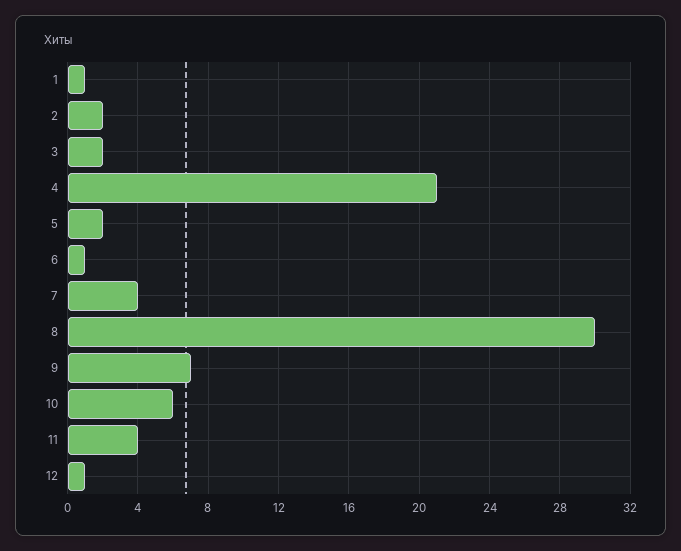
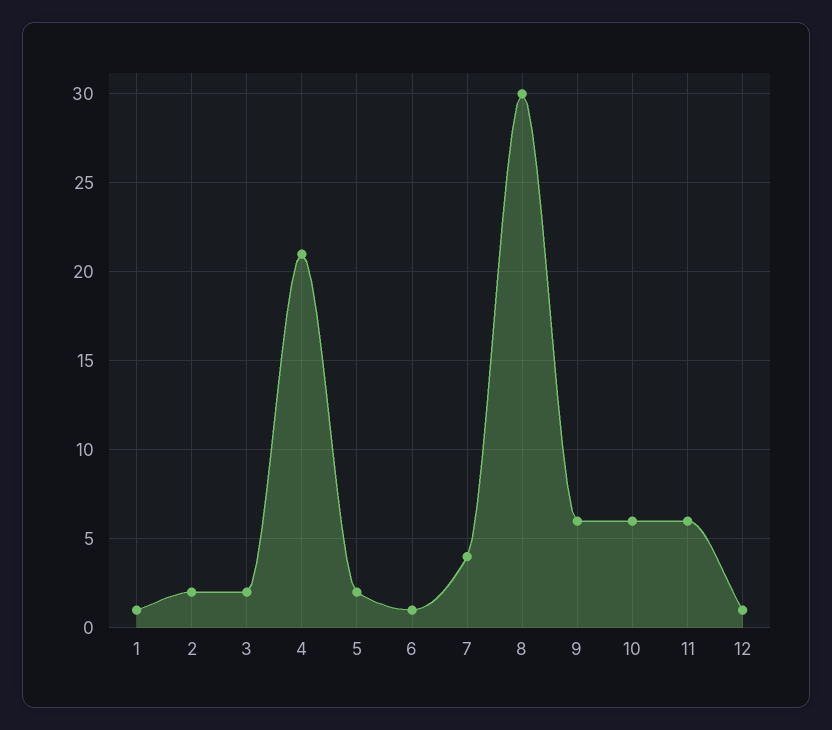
  {
    "1": 1,
    "2": 2,
    "3": 2,
    "4": 21,
    "5": 2,
    "6": 1,
    "7": 4,
    "8": 30,
-   "9": 7,
+   "9": 6,
    "10": 6,
-   "11": 4,
+   "11": 6,
    "12": 1
  }

